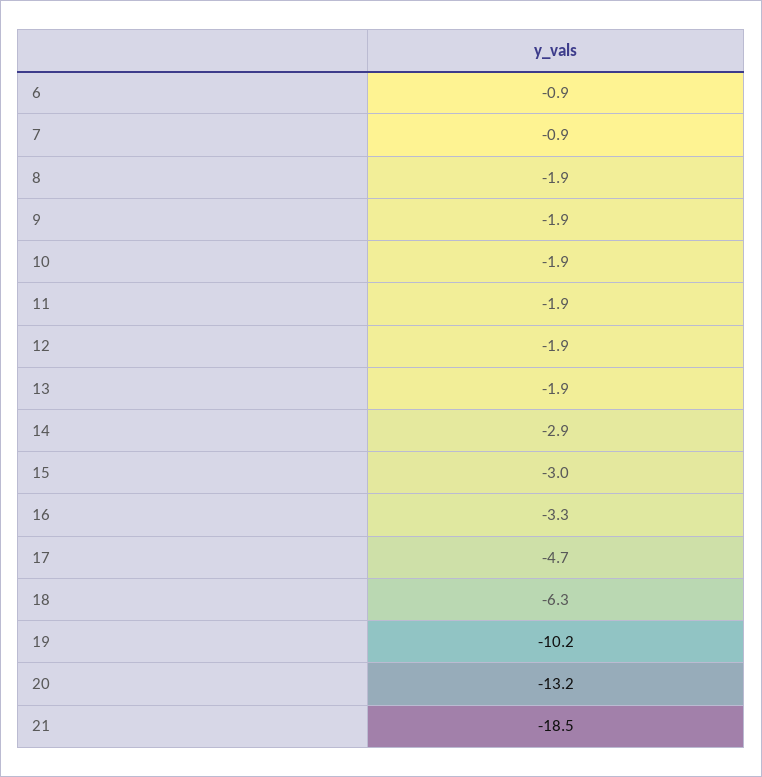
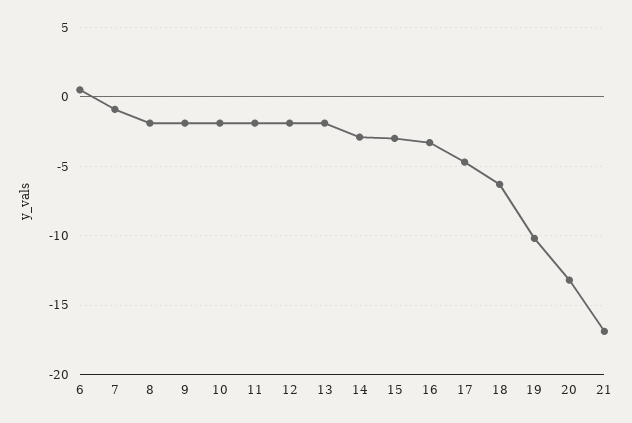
  {
-   "6": -0.9,
+   "6": 0.5,
    "7": -0.9,
    "8": -1.9,
    "9": -1.9,
    "10": -1.9,
    "11": -1.9,
    "12": -1.9,
    "13": -1.9,
    "14": -2.9,
    "15": -3,
    "16": -3.3,
    "17": -4.7,
    "18": -6.3,
    "19": -10.2,
    "20": -13.2,
-   "21": -18.5
+   "21": -17
  }

